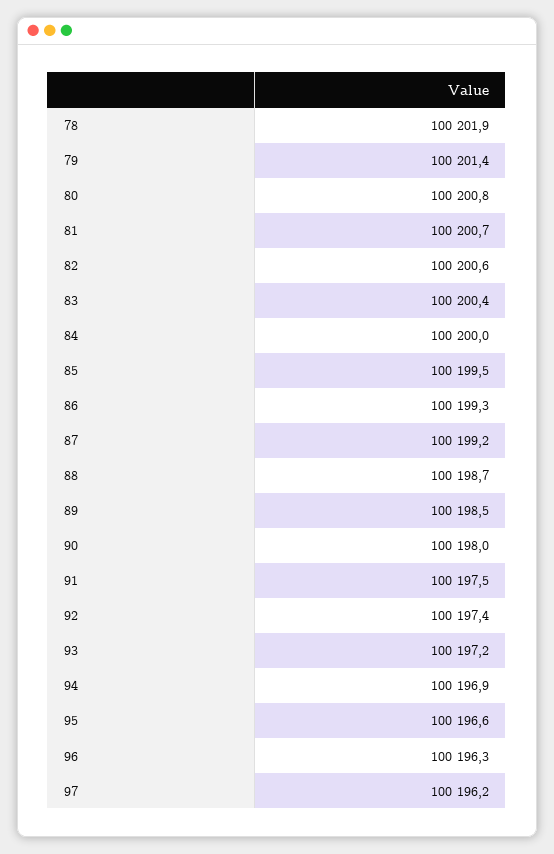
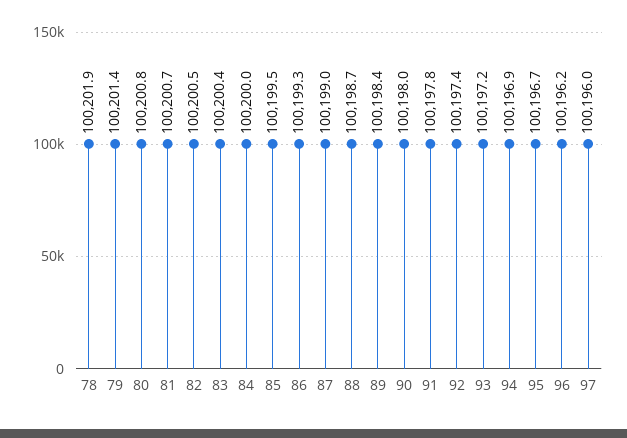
  {
    "78": 100201.9,
    "79": 100201.4,
    "80": 100200.8,
    "81": 100200.7,
-   "82": 100200.6,
+   "82": 100200.5,
    "83": 100200.4,
    "84": 100200,
    "85": 100199.5,
    "86": 100199.3,
-   "87": 100199.2,
+   "87": 100199,
    "88": 100198.7,
-   "89": 100198.5,
+   "89": 100198.4,
    "90": 100198,
-   "91": 100197.5,
+   "91": 100197.8,
    "92": 100197.4,
    "93": 100197.2,
    "94": 100196.9,
-   "95": 100196.6,
+   "95": 100196.7,
-   "96": 100196.3,
+   "96": 100196.2,
-   "97": 100196.2
+   "97": 100196
  }

